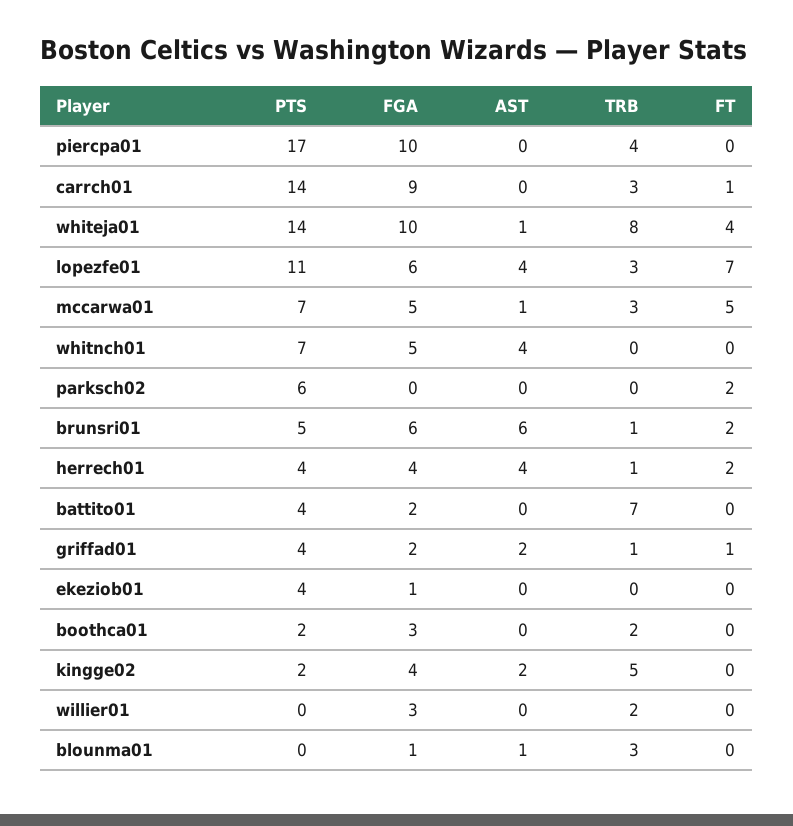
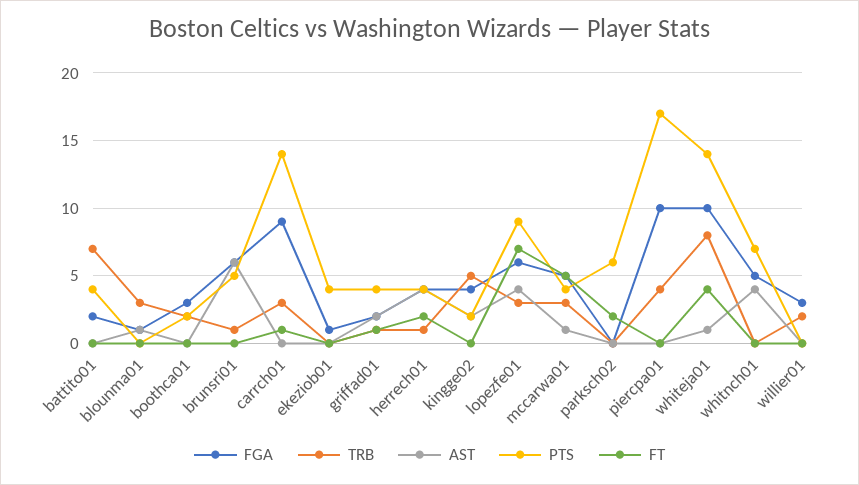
  {
    "PTS": {
      "piercpa01": 17,
      "carrch01": 14,
      "whiteja01": 14,
-     "lopezfe01": 11,
+     "lopezfe01": 9,
-     "mccarwa01": 7,
+     "mccarwa01": 4,
      "whitnch01": 7,
      "parksch02": 6,
      "brunsri01": 5,
      "herrech01": 4,
      "battito01": 4,
      "griffad01": 4,
      "ekeziob01": 4,
      "boothca01": 2,
      "kingge02": 2,
      "willier01": 0,
      "blounma01": 0
    },
    "FGA": {
      "piercpa01": 10,
      "carrch01": 9,
      "whiteja01": 10,
      "lopezfe01": 6,
      "mccarwa01": 5,
      "whitnch01": 5,
      "parksch02": 0,
      "brunsri01": 6,
      "herrech01": 4,
      "battito01": 2,
      "griffad01": 2,
      "ekeziob01": 1,
      "boothca01": 3,
      "kingge02": 4,
      "willier01": 3,
      "blounma01": 1
    },
    "AST": {
      "piercpa01": 0,
      "carrch01": 0,
      "whiteja01": 1,
      "lopezfe01": 4,
      "mccarwa01": 1,
      "whitnch01": 4,
      "parksch02": 0,
      "brunsri01": 6,
      "herrech01": 4,
      "battito01": 0,
      "griffad01": 2,
      "ekeziob01": 0,
      "boothca01": 0,
      "kingge02": 2,
      "willier01": 0,
      "blounma01": 1
    },
    "TRB": {
      "piercpa01": 4,
      "carrch01": 3,
      "whiteja01": 8,
      "lopezfe01": 3,
      "mccarwa01": 3,
      "whitnch01": 0,
      "parksch02": 0,
      "brunsri01": 1,
      "herrech01": 1,
      "battito01": 7,
      "griffad01": 1,
      "ekeziob01": 0,
      "boothca01": 2,
      "kingge02": 5,
      "willier01": 2,
      "blounma01": 3
    },
    "FT": {
      "piercpa01": 0,
      "carrch01": 1,
      "whiteja01": 4,
      "lopezfe01": 7,
      "mccarwa01": 5,
      "whitnch01": 0,
      "parksch02": 2,
-     "brunsri01": 2,
+     "brunsri01": 0,
      "herrech01": 2,
      "battito01": 0,
      "griffad01": 1,
      "ekeziob01": 0,
      "boothca01": 0,
      "kingge02": 0,
      "willier01": 0,
      "blounma01": 0
    }
  }

